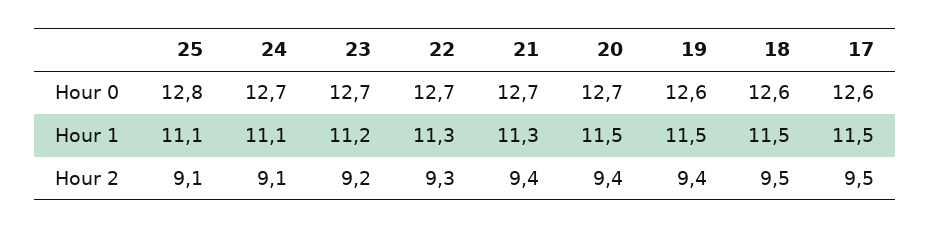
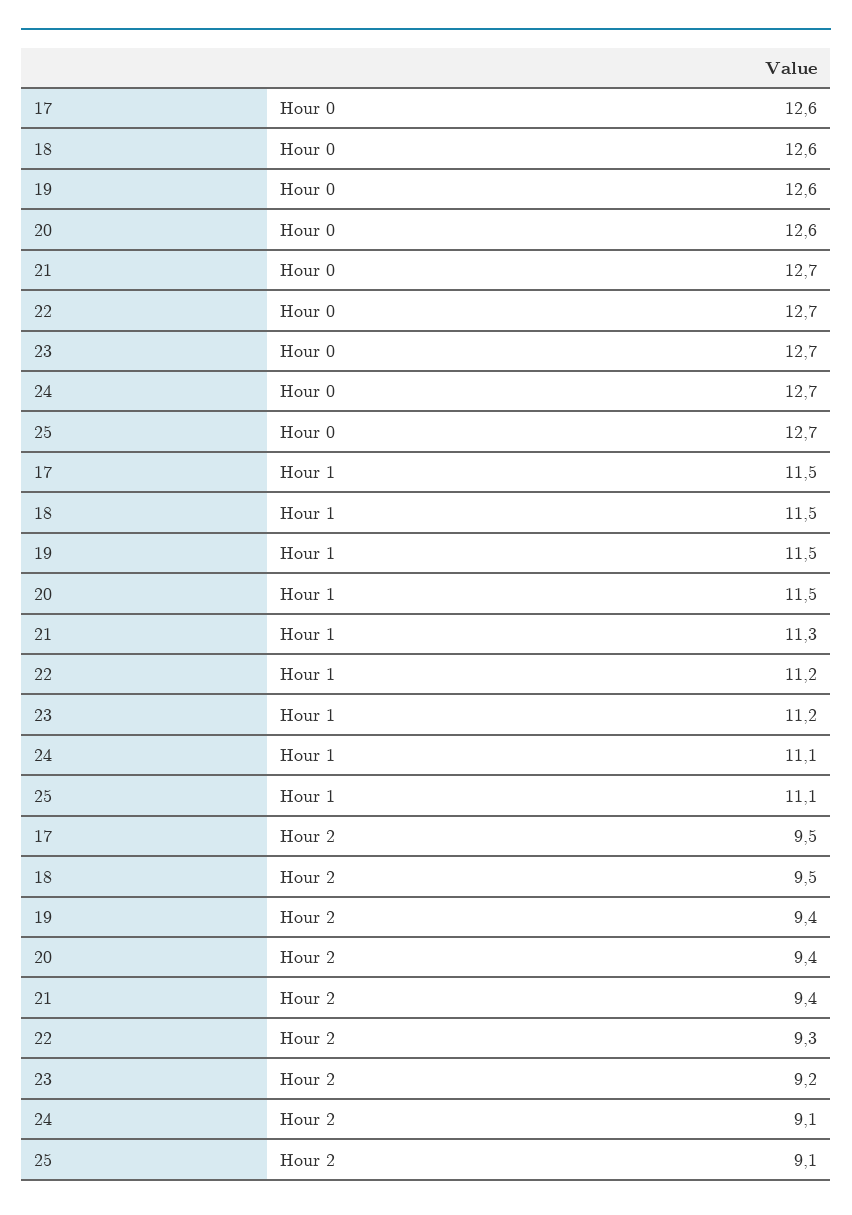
  {
    "25": {
-     "Hour 0": 12.8,
+     "Hour 0": 12.7,
      "Hour 1": 11.1,
      "Hour 2": 9.1
    },
    "24": {
      "Hour 0": 12.7,
      "Hour 1": 11.1,
      "Hour 2": 9.1
    },
    "23": {
      "Hour 0": 12.7,
      "Hour 1": 11.2,
      "Hour 2": 9.2
    },
    "22": {
      "Hour 0": 12.7,
-     "Hour 1": 11.3,
+     "Hour 1": 11.2,
      "Hour 2": 9.3
    },
    "21": {
      "Hour 0": 12.7,
      "Hour 1": 11.3,
      "Hour 2": 9.4
    },
    "20": {
-     "Hour 0": 12.7,
+     "Hour 0": 12.6,
      "Hour 1": 11.5,
      "Hour 2": 9.4
    },
    "19": {
      "Hour 0": 12.6,
      "Hour 1": 11.5,
      "Hour 2": 9.4
    },
    "18": {
      "Hour 0": 12.6,
      "Hour 1": 11.5,
      "Hour 2": 9.5
    },
    "17": {
      "Hour 0": 12.6,
      "Hour 1": 11.5,
      "Hour 2": 9.5
    }
  }

